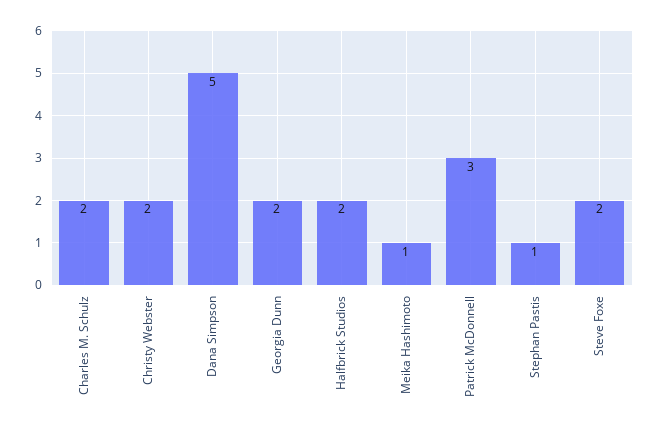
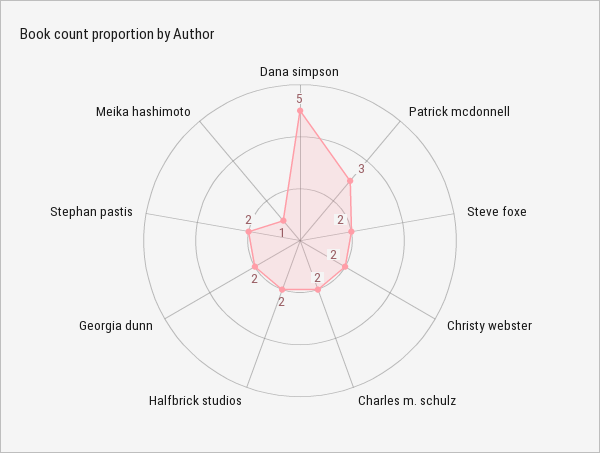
  {
    "Charles M. Schulz": 2,
    "Christy Webster": 2,
    "Dana Simpson": 5,
    "Georgia Dunn": 2,
    "Halfbrick Studios": 2,
    "Meika Hashimoto": 1,
    "Patrick McDonnell": 3,
-   "Stephan Pastis": 1,
+   "Stephan Pastis": 2,
    "Steve Foxe": 2
  }

